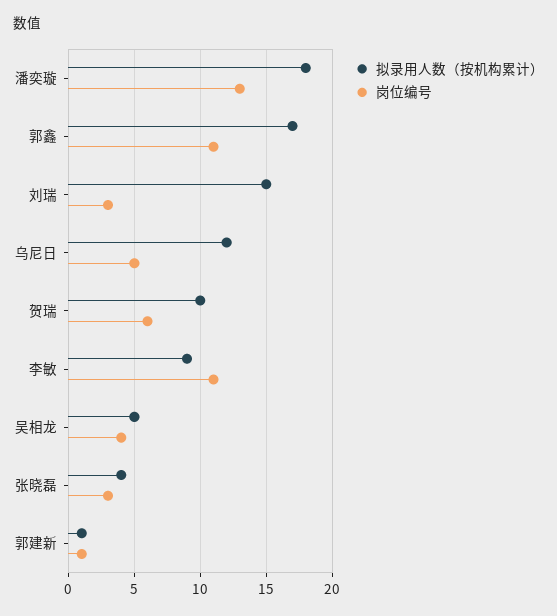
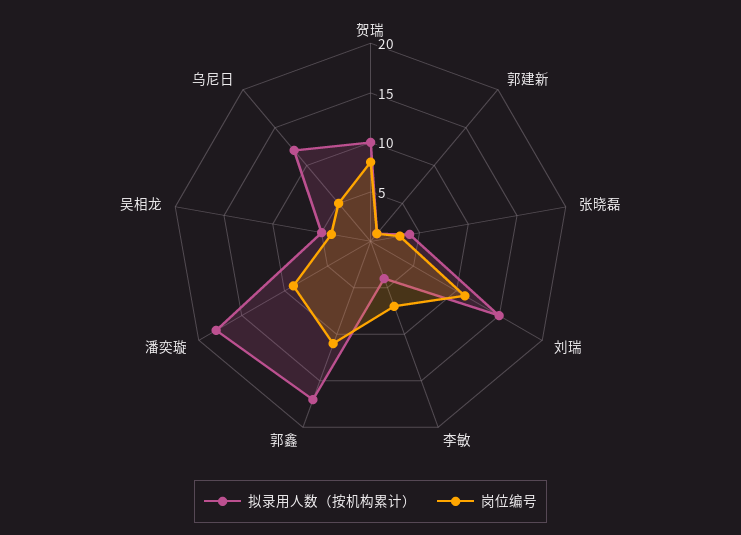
  {
    "拟录用人数（按机构累计）": {
      "潘奕璇": 18,
      "郭鑫": 17,
      "刘瑞": 15,
      "乌尼日": 12,
      "贺瑞": 10,
-     "李敏": 9,
+     "李敏": 4,
      "吴相龙": 5,
      "张晓磊": 4,
      "郭建新": 1
    },
    "岗位编号": {
-     "潘奕璇": 13,
+     "潘奕璇": 9,
      "郭鑫": 11,
-     "刘瑞": 3,
+     "刘瑞": 11,
      "乌尼日": 5,
-     "贺瑞": 6,
+     "贺瑞": 8,
-     "李敏": 11,
+     "李敏": 7,
      "吴相龙": 4,
      "张晓磊": 3,
      "郭建新": 1
    }
  }

